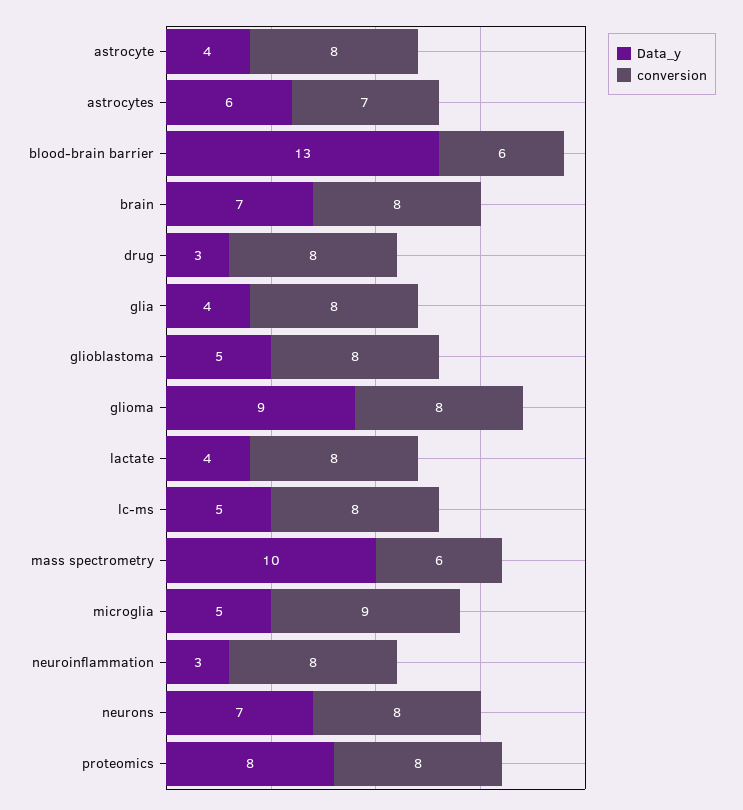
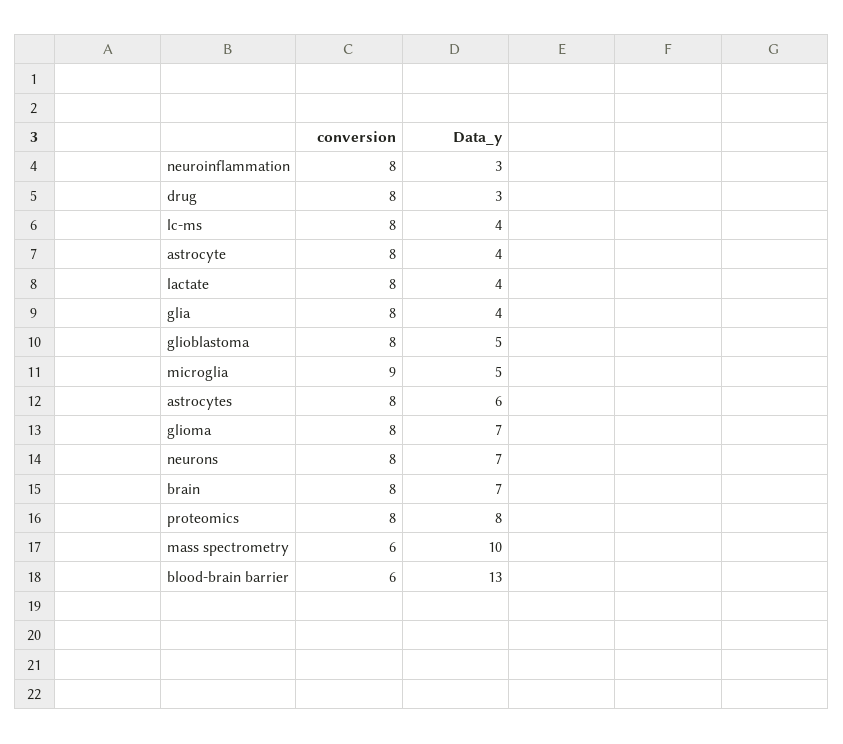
  {
    "Data_y": {
      "astrocyte": 4,
      "astrocytes": 6,
      "blood-brain barrier": 13,
      "brain": 7,
      "drug": 3,
      "glia": 4,
      "glioblastoma": 5,
-     "glioma": 9,
+     "glioma": 7,
      "lactate": 4,
-     "lc-ms": 5,
+     "lc-ms": 4,
      "mass spectrometry": 10,
      "microglia": 5,
      "neuroinflammation": 3,
      "neurons": 7,
      "proteomics": 8
    },
    "conversion": {
      "astrocyte": 8,
-     "astrocytes": 7,
+     "astrocytes": 8,
      "blood-brain barrier": 6,
      "brain": 8,
      "drug": 8,
      "glia": 8,
      "glioblastoma": 8,
      "glioma": 8,
      "lactate": 8,
      "lc-ms": 8,
      "mass spectrometry": 6,
      "microglia": 9,
      "neuroinflammation": 8,
      "neurons": 8,
      "proteomics": 8
    }
  }

